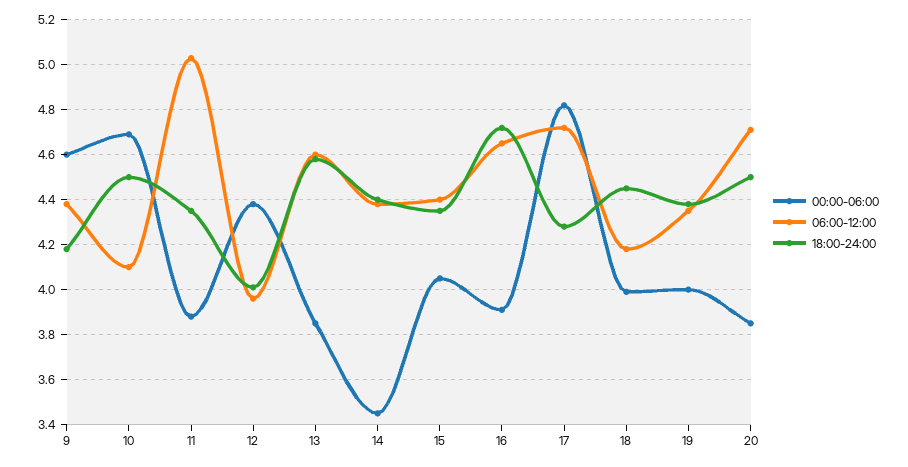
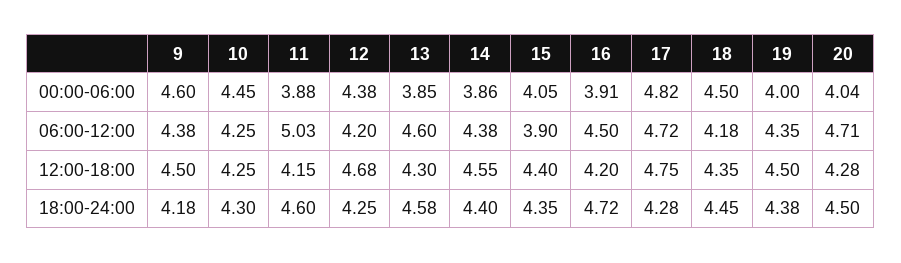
  {
    "00:00-06:00": {
      "9": 4.6,
-     "10": 4.7,
+     "10": 4.45,
      "11": 3.88,
      "12": 4.38,
      "13": 3.85,
-     "14": 3.45,
+     "14": 3.86,
      "15": 4.05,
      "16": 3.91,
      "17": 4.82,
-     "18": 4,
+     "18": 4.5,
      "19": 4,
-     "20": 3.85
+     "20": 4.04
    },
    "06:00-12:00": {
      "9": 4.38,
-     "10": 4.1,
+     "10": 4.25,
      "11": 5.03,
-     "12": 3.95,
+     "12": 4.2,
      "13": 4.6,
      "14": 4.38,
-     "15": 4.4,
+     "15": 3.9,
-     "16": 4.65,
+     "16": 4.5,
      "17": 4.72,
      "18": 4.18,
      "19": 4.35,
      "20": 4.71
    },
    "18:00-24:00": {
      "9": 4.18,
-     "10": 4.5,
+     "10": 4.3,
-     "11": 4.35,
+     "11": 4.6,
-     "12": 4,
+     "12": 4.25,
      "13": 4.58,
      "14": 4.4,
      "15": 4.35,
      "16": 4.72,
      "17": 4.28,
      "18": 4.45,
      "19": 4.38,
      "20": 4.5
-   }
+   },
+   "12:00-18:00": {
+     "9": 4.5,
+     "10": 4.25,
+     "11": 4.15,
+     "12": 4.68,
+     "13": 4.3,
+     "14": 4.55,
+     "15": 4.4,
+     "16": 4.2,
+     "17": 4.75,
+     "18": 4.35,
+     "19": 4.5,
+     "20": 4.28
+   }
  }

